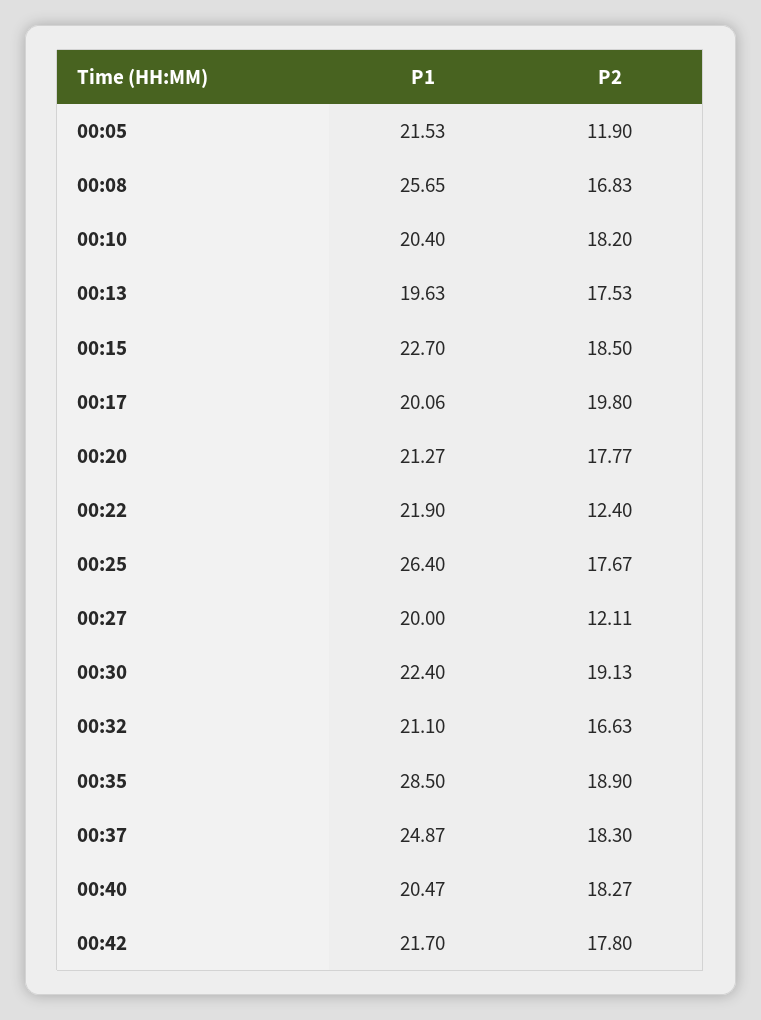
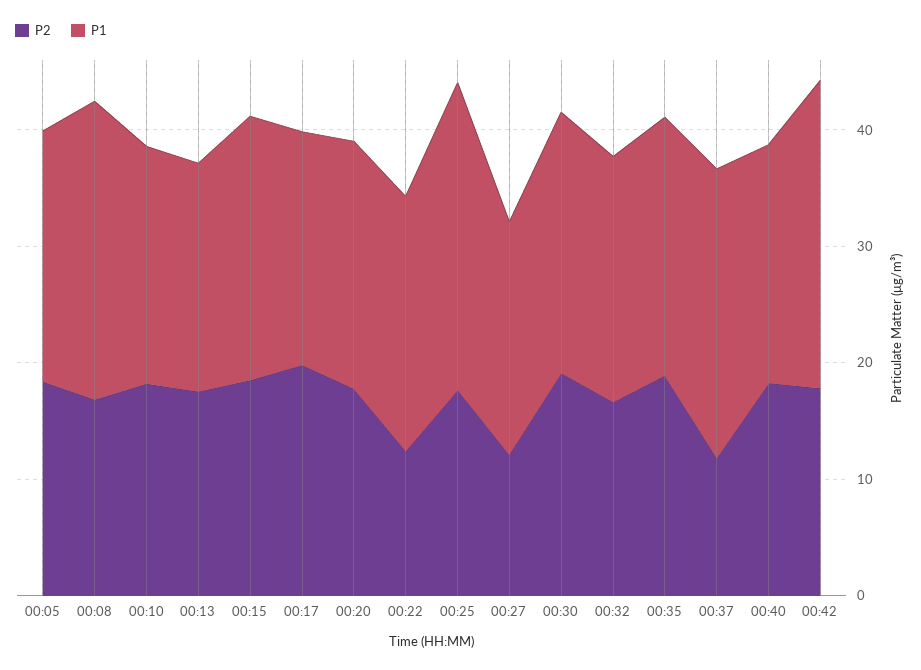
  {
    "P1": {
      "00:05": 21.53,
      "00:08": 25.65,
      "00:10": 20.4,
      "00:13": 19.63,
      "00:15": 22.7,
      "00:17": 20.06,
      "00:20": 21.27,
      "00:22": 21.9,
      "00:25": 26.4,
      "00:27": 20,
      "00:30": 22.4,
      "00:32": 21.1,
-     "00:35": 28.5,
+     "00:35": 22,
      "00:37": 24.87,
      "00:40": 20.47,
-     "00:42": 21.7
+     "00:42": 26
    },
    "P2": {
-     "00:05": 11.9,
+     "00:05": 18,
      "00:08": 16.83,
      "00:10": 18.2,
      "00:13": 17.53,
      "00:15": 18.5,
      "00:17": 19.8,
      "00:20": 17.77,
      "00:22": 12.4,
      "00:25": 17.67,
      "00:27": 12.11,
      "00:30": 19.13,
      "00:32": 16.63,
      "00:35": 18.9,
-     "00:37": 18.3,
+     "00:37": 12,
      "00:40": 18.27,
      "00:42": 17.8
    }
  }

